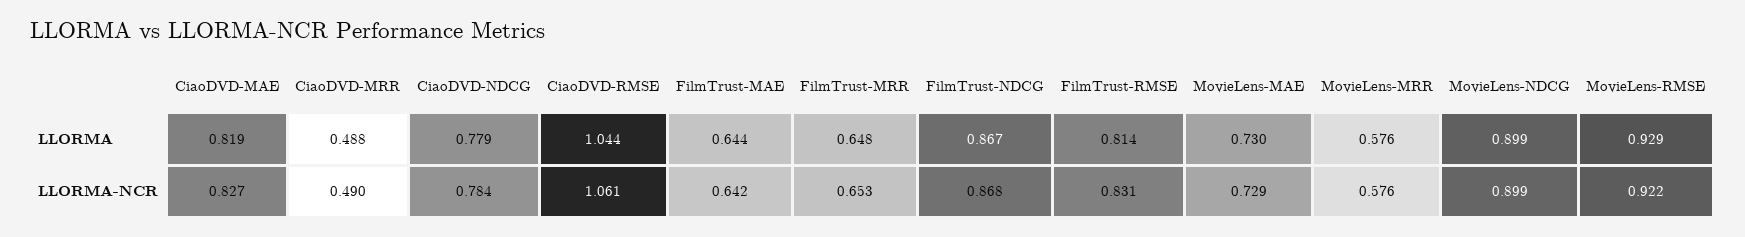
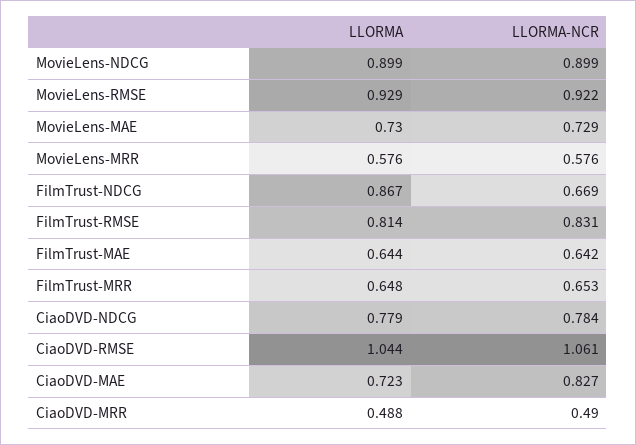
  {
    "CiaoDVD-MAE": {
-     "LLORMA": 0.819,
+     "LLORMA": 0.723,
      "LLORMA-NCR": 0.827
    },
    "CiaoDVD-MRR": {
      "LLORMA": 0.488,
      "LLORMA-NCR": 0.49
    },
    "CiaoDVD-NDCG": {
      "LLORMA": 0.779,
      "LLORMA-NCR": 0.784
    },
    "CiaoDVD-RMSE": {
      "LLORMA": 1.044,
      "LLORMA-NCR": 1.061
    },
    "FilmTrust-MAE": {
      "LLORMA": 0.644,
      "LLORMA-NCR": 0.642
    },
    "FilmTrust-MRR": {
      "LLORMA": 0.648,
      "LLORMA-NCR": 0.653
    },
    "FilmTrust-NDCG": {
      "LLORMA": 0.867,
-     "LLORMA-NCR": 0.868
+     "LLORMA-NCR": 0.669
    },
    "FilmTrust-RMSE": {
      "LLORMA": 0.814,
      "LLORMA-NCR": 0.831
    },
    "MovieLens-MAE": {
      "LLORMA": 0.73,
      "LLORMA-NCR": 0.729
    },
    "MovieLens-MRR": {
      "LLORMA": 0.576,
      "LLORMA-NCR": 0.576
    },
    "MovieLens-NDCG": {
      "LLORMA": 0.899,
      "LLORMA-NCR": 0.899
    },
    "MovieLens-RMSE": {
      "LLORMA": 0.929,
      "LLORMA-NCR": 0.922
    }
  }

